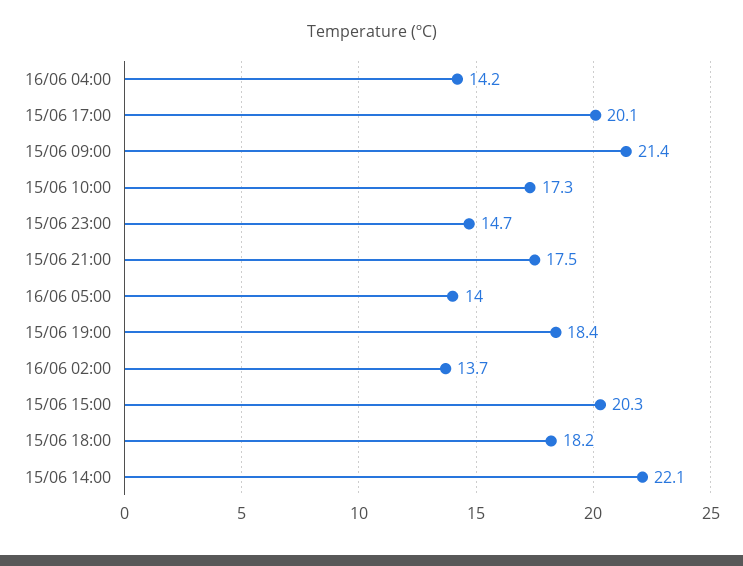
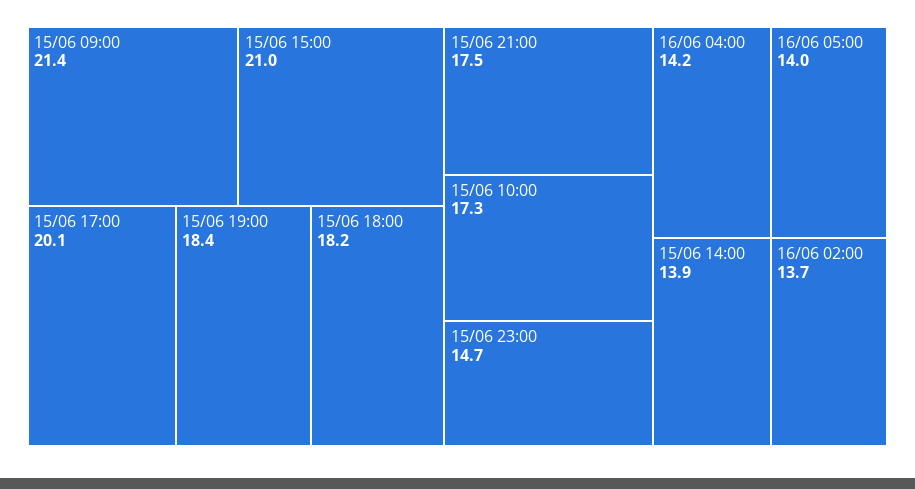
  {
    "16/06 04:00": 14.2,
    "15/06 17:00": 20.1,
    "15/06 09:00": 21.4,
    "15/06 10:00": 17.3,
    "15/06 23:00": 14.7,
    "15/06 21:00": 17.5,
    "16/06 05:00": 14,
    "15/06 19:00": 18.4,
    "16/06 02:00": 13.7,
-   "15/06 15:00": 20.3,
+   "15/06 15:00": 21,
    "15/06 18:00": 18.2,
-   "15/06 14:00": 22.1
+   "15/06 14:00": 13.9
  }

